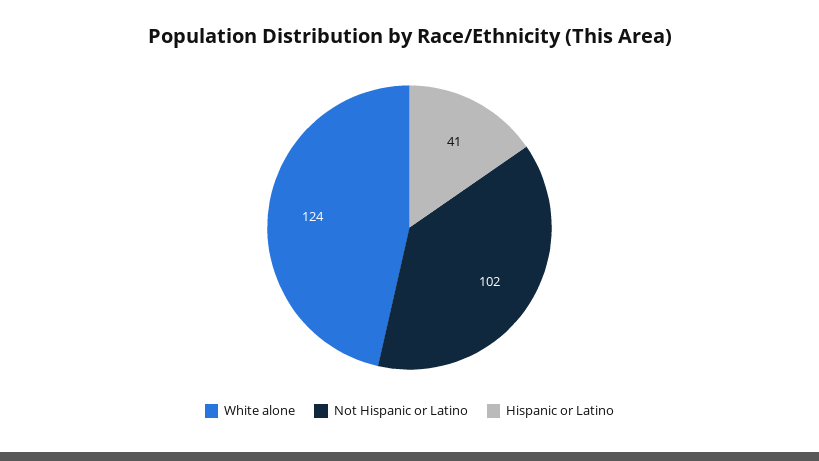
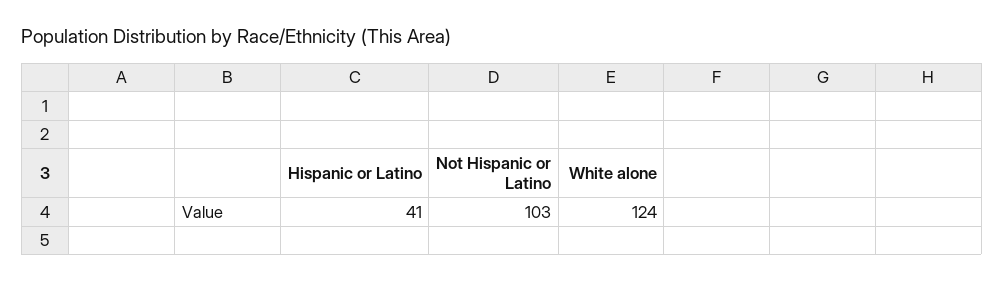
  {
    "White alone": 124,
-   "Not Hispanic or Latino": 102,
+   "Not Hispanic or Latino": 103,
    "Hispanic or Latino": 41
  }

